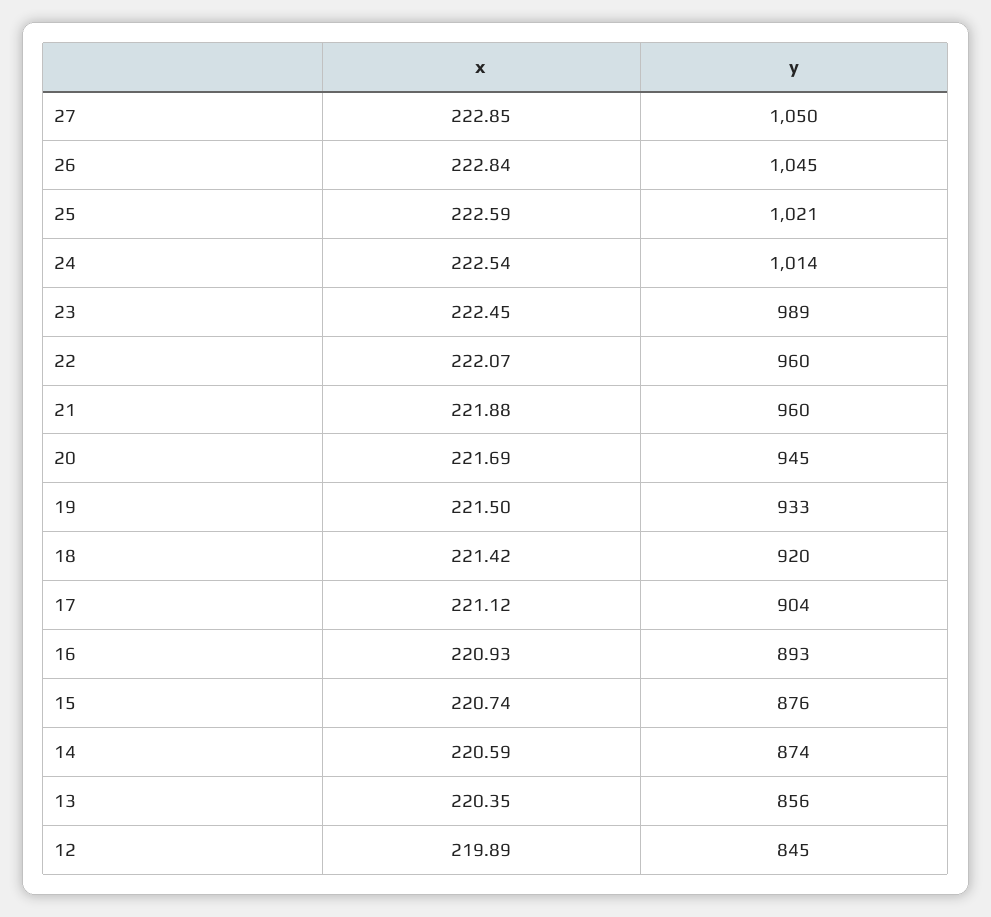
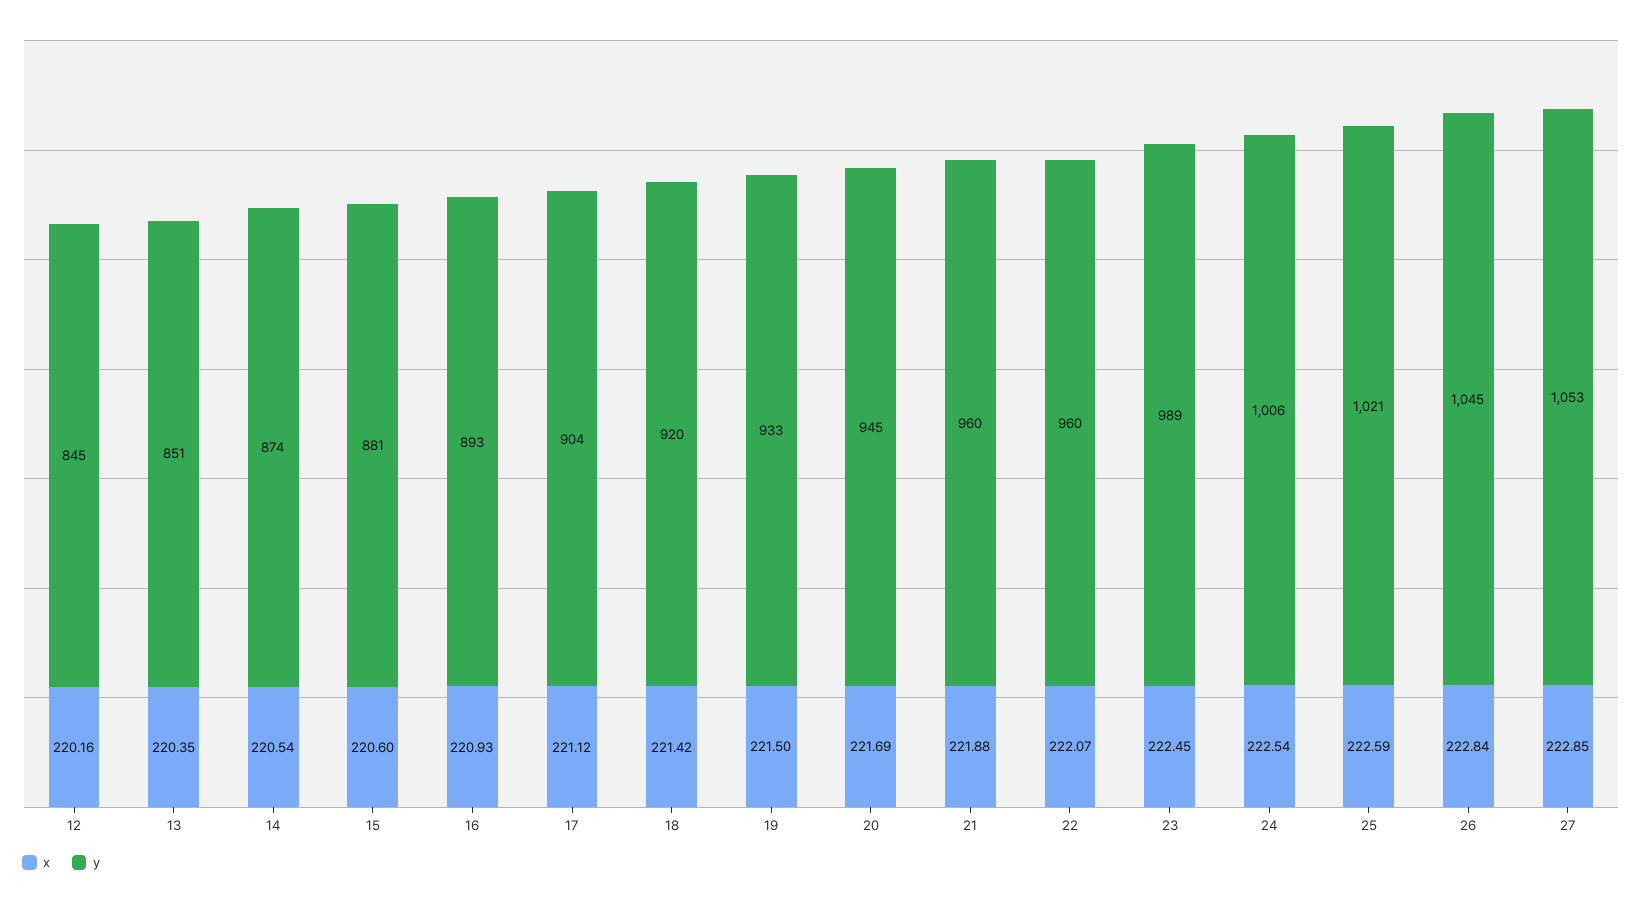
  {
    "x": {
      "27": 222.85,
      "26": 222.84,
      "25": 222.59,
      "24": 222.54,
      "23": 222.45,
      "22": 222.07,
      "21": 221.88,
      "20": 221.69,
      "19": 221.5,
      "18": 221.42,
      "17": 221.12,
      "16": 220.93,
-     "15": 220.74,
+     "15": 220.6,
-     "14": 220.59,
+     "14": 220.54,
      "13": 220.35,
-     "12": 219.89
+     "12": 220.16
    },
    "y": {
-     "27": 1050,
+     "27": 1053,
      "26": 1045,
      "25": 1021,
-     "24": 1014,
+     "24": 1006,
      "23": 989,
      "22": 960,
      "21": 960,
      "20": 945,
      "19": 933,
      "18": 920,
      "17": 904,
      "16": 893,
-     "15": 876,
+     "15": 881,
      "14": 874,
-     "13": 856,
+     "13": 851,
      "12": 845
    }
  }

